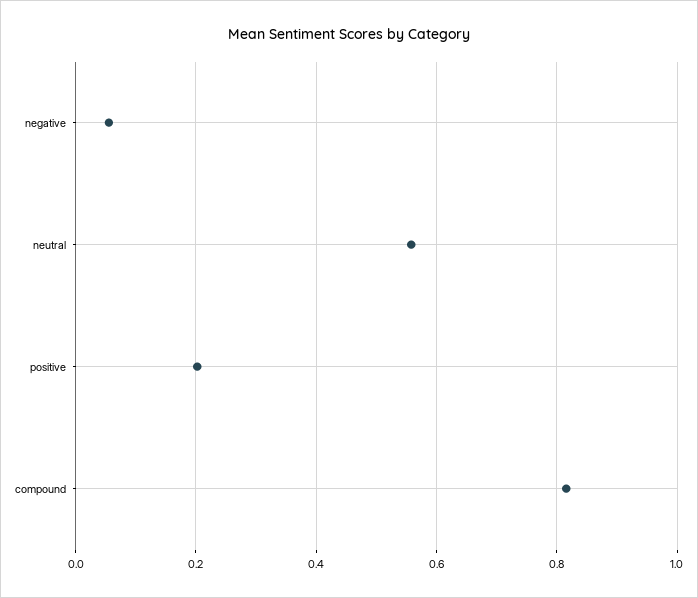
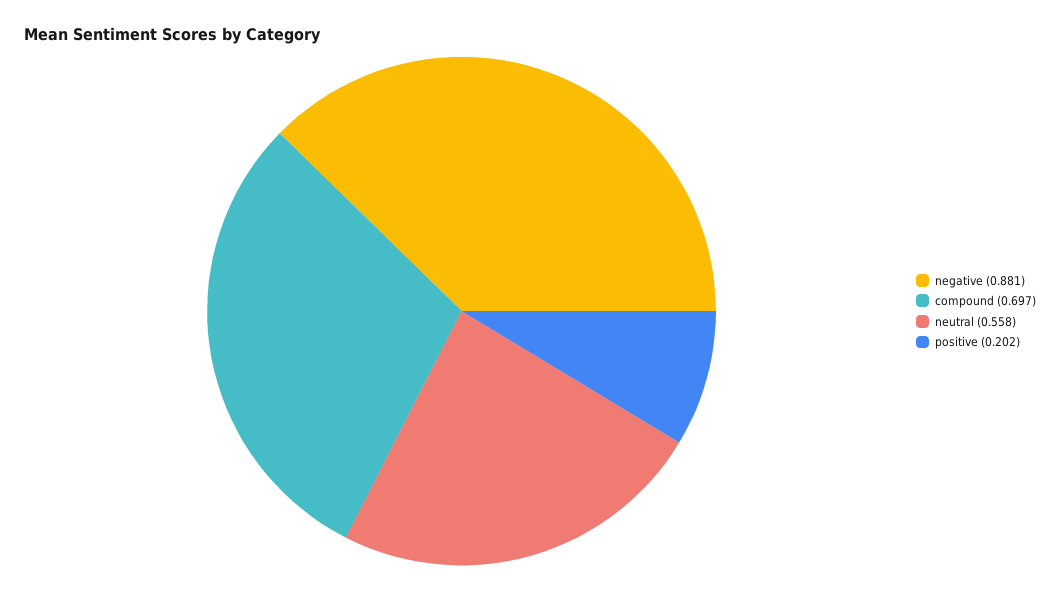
  {
-   "negative": 0.06,
+   "negative": 0.881,
    "neutral": 0.558,
    "positive": 0.202,
-   "compound": 0.82
+   "compound": 0.697
  }

